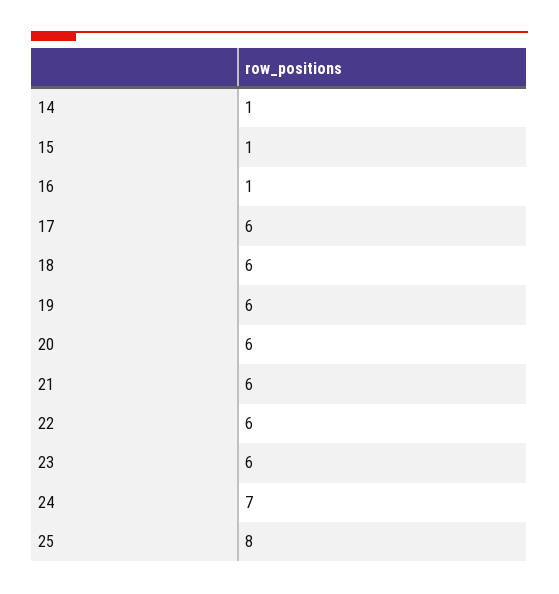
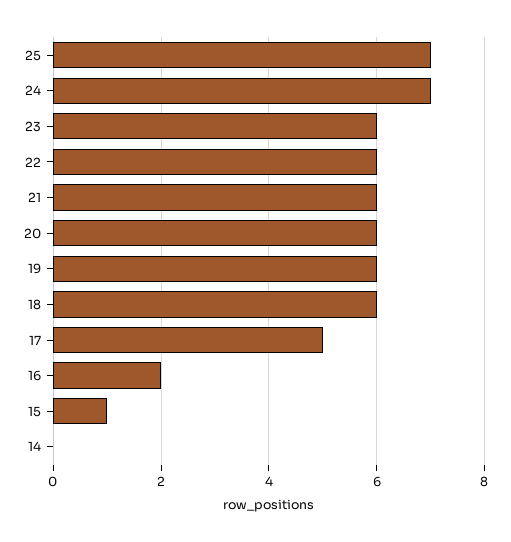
  {
-   "14": 1,
+   "14": 0,
    "15": 1,
-   "16": 1,
+   "16": 2,
-   "17": 6,
+   "17": 5,
    "18": 6,
    "19": 6,
    "20": 6,
    "21": 6,
    "22": 6,
    "23": 6,
    "24": 7,
-   "25": 8
+   "25": 7
  }

